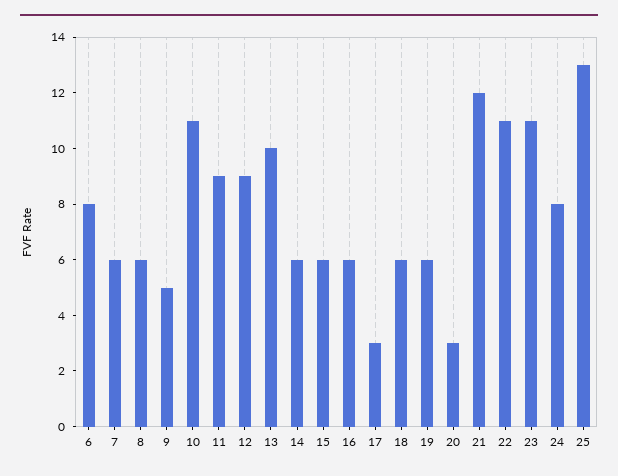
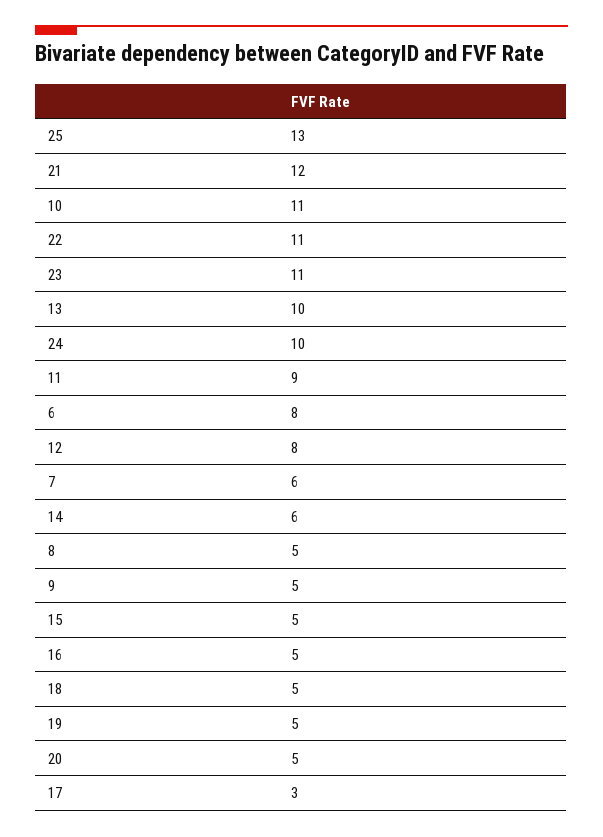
  {
    "6": 8,
    "7": 6,
-   "8": 6,
+   "8": 5,
    "9": 5,
    "10": 11,
    "11": 9,
-   "12": 9,
+   "12": 8,
    "13": 10,
    "14": 6,
-   "15": 6,
+   "15": 5,
-   "16": 6,
+   "16": 5,
    "17": 3,
-   "18": 6,
+   "18": 5,
-   "19": 6,
+   "19": 5,
-   "20": 3,
+   "20": 5,
    "21": 12,
    "22": 11,
    "23": 11,
-   "24": 8,
+   "24": 10,
    "25": 13
  }

